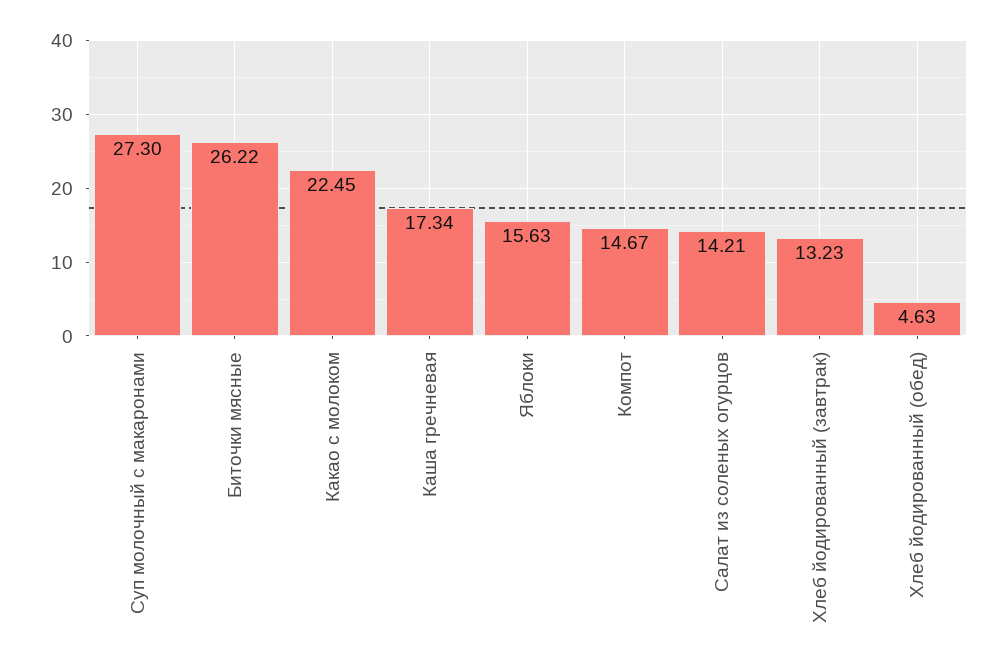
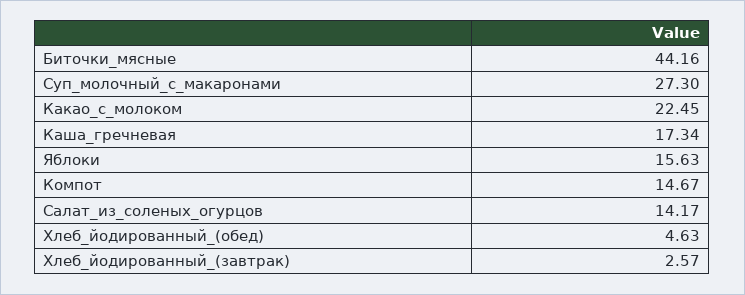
  {
    "Суп молочный с макаронами": 27.3,
-   "Биточки мясные": 26.22,
+   "Биточки мясные": 44.16,
    "Какао с молоком": 22.45,
    "Каша гречневая": 17.34,
    "Яблоки": 15.63,
    "Компот": 14.67,
-   "Салат из соленых огурцов": 14.21,
+   "Салат из соленых огурцов": 14.17,
-   "Хлеб йодированный (завтрак)": 13.23,
+   "Хлеб йодированный (завтрак)": 2.57,
    "Хлеб йодированный (обед)": 4.63
  }

